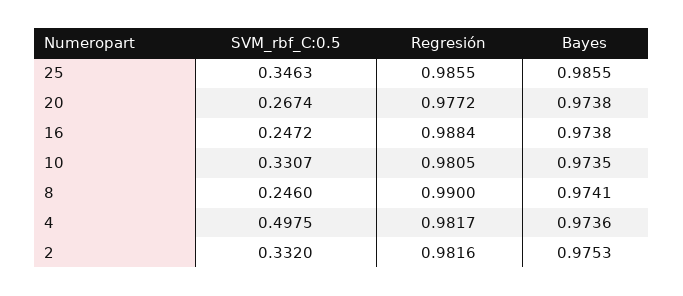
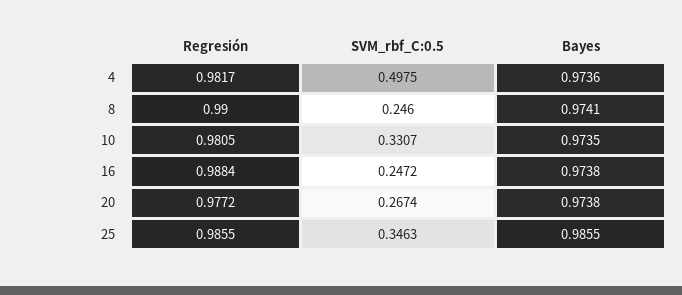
  {
    "SVM_rbf_C:0.5": {
      "25": 0.3463,
      "20": 0.2674,
      "16": 0.2472,
      "10": 0.3307,
      "8": 0.246,
-     "4": 0.4975,
+     "4": 0.4975
-     "2": 0.332
    },
    "Regresión": {
      "25": 0.9855,
      "20": 0.9772,
      "16": 0.9884,
      "10": 0.9805,
      "8": 0.99,
-     "4": 0.9817,
+     "4": 0.9817
-     "2": 0.9816
    },
    "Bayes": {
      "25": 0.9855,
      "20": 0.9738,
      "16": 0.9738,
      "10": 0.9735,
      "8": 0.9741,
-     "4": 0.9736,
+     "4": 0.9736
-     "2": 0.9753
    }
  }

